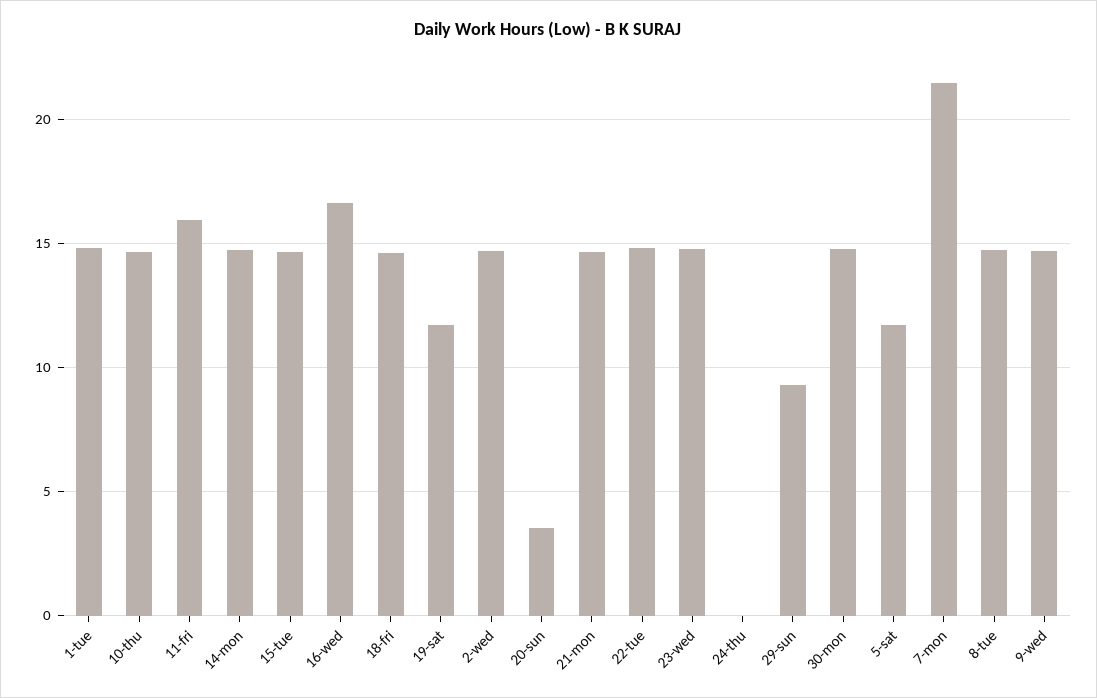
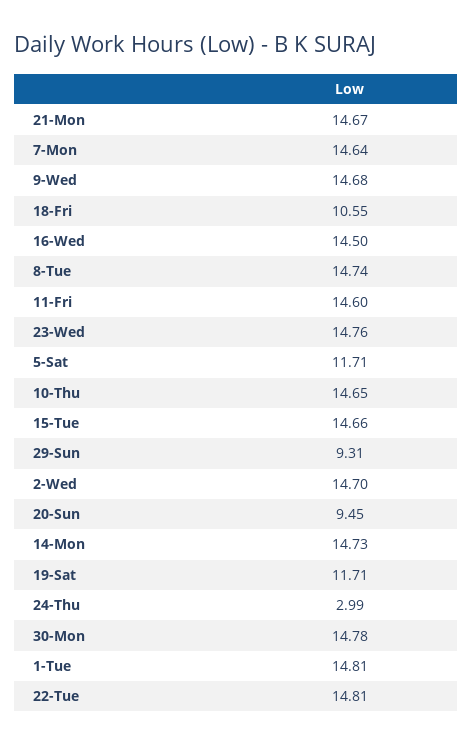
  {
    "1-tue": 14.81,
    "10-thu": 14.65,
-   "11-fri": 16,
+   "11-fri": 14.6,
    "14-mon": 14.73,
    "15-tue": 14.66,
-   "16-wed": 16.5,
+   "16-wed": 14.5,
-   "18-fri": 14.5,
+   "18-fri": 10.55,
    "19-sat": 11.71,
    "2-wed": 14.7,
-   "20-sun": 3.5,
+   "20-sun": 9.45,
    "21-mon": 14.67,
    "22-tue": 14.81,
    "23-wed": 14.76,
-   "24-thu": 0,
+   "24-thu": 2.99,
    "29-sun": 9.31,
    "30-mon": 14.78,
    "5-sat": 11.71,
-   "7-mon": 21.5,
+   "7-mon": 14.64,
    "8-tue": 14.74,
    "9-wed": 14.68
  }

